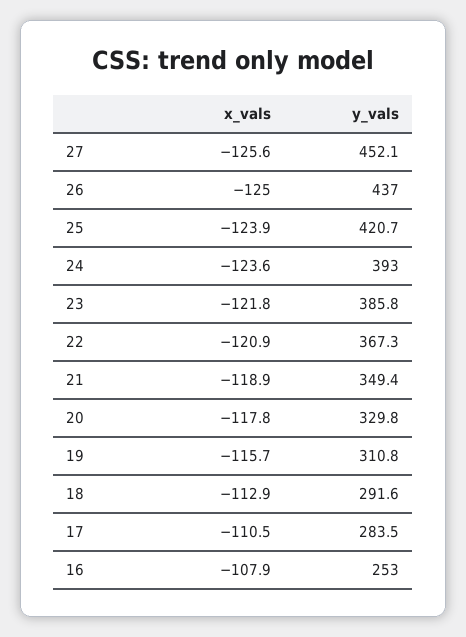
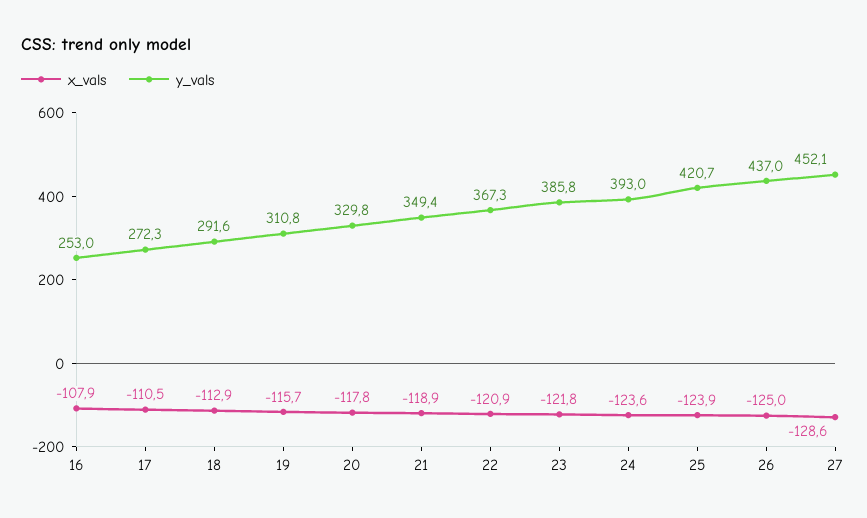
  {
    "x_vals": {
-     "27": -125.6,
+     "27": -128.6,
      "26": -125,
      "25": -123.9,
      "24": -123.6,
      "23": -121.8,
      "22": -120.9,
      "21": -118.9,
      "20": -117.8,
      "19": -115.7,
      "18": -112.9,
      "17": -110.5,
      "16": -107.9
    },
    "y_vals": {
      "27": 452.1,
      "26": 437,
      "25": 420.7,
      "24": 393,
      "23": 385.8,
      "22": 367.3,
      "21": 349.4,
      "20": 329.8,
      "19": 310.8,
      "18": 291.6,
-     "17": 283.5,
+     "17": 272.3,
      "16": 253
    }
  }

